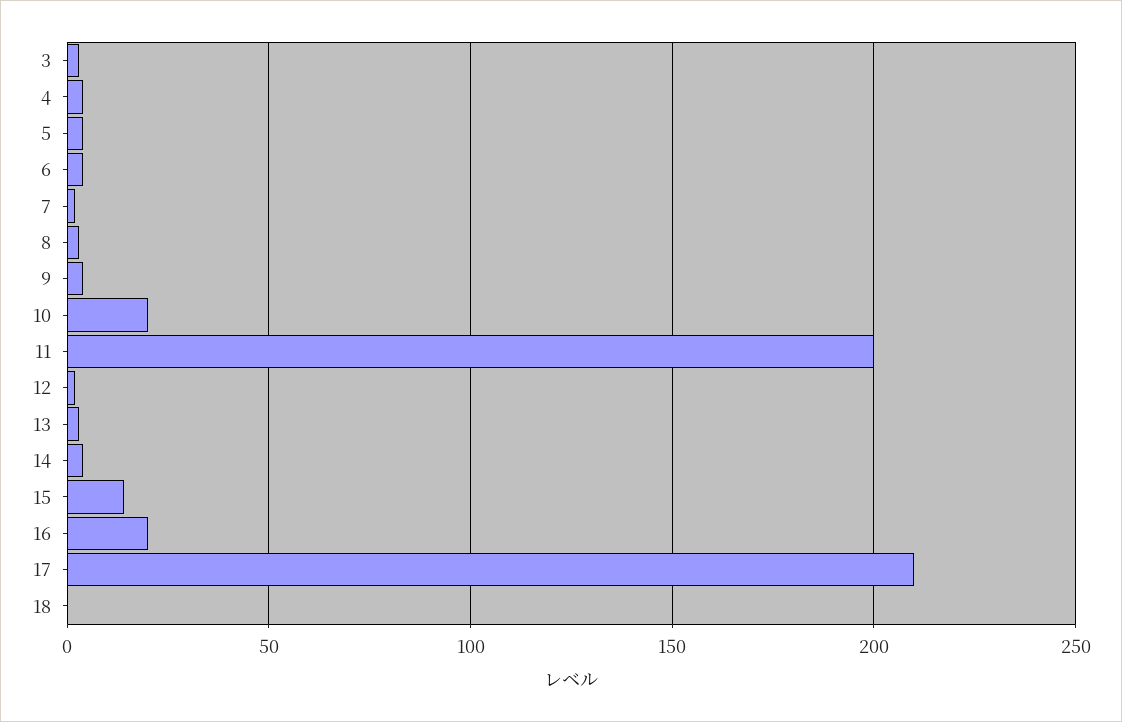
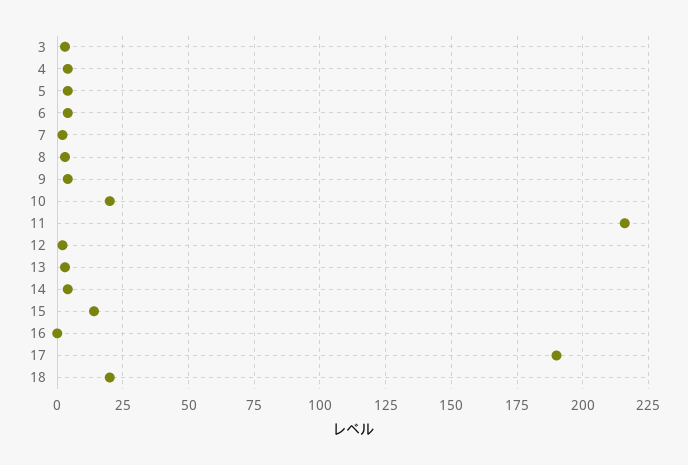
  {
    "3": 5,
    "4": 5,
    "5": 5,
    "6": 5,
    "7": 0,
    "8": 5,
    "9": 5,
    "10": 20,
-   "11": 200,
+   "11": 215,
    "12": 0,
    "13": 5,
    "14": 5,
    "15": 15,
-   "16": 20,
+   "16": 0,
-   "17": 210,
+   "17": 190,
-   "18": 0
+   "18": 20
  }

